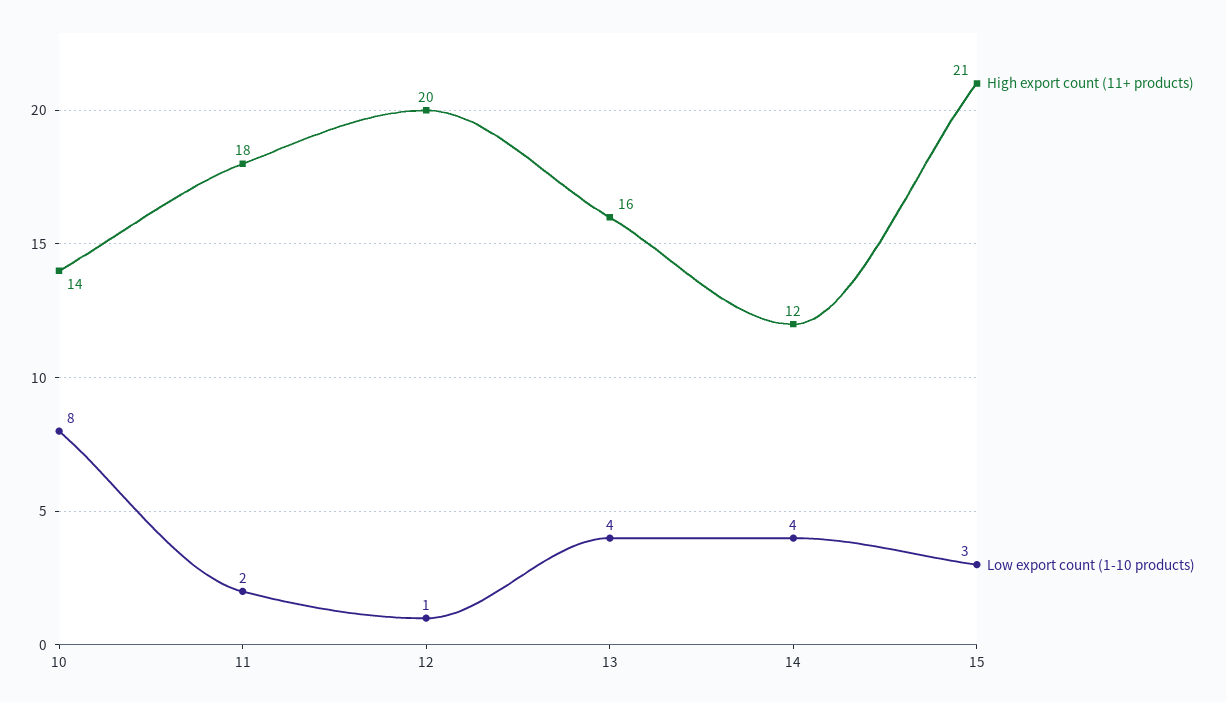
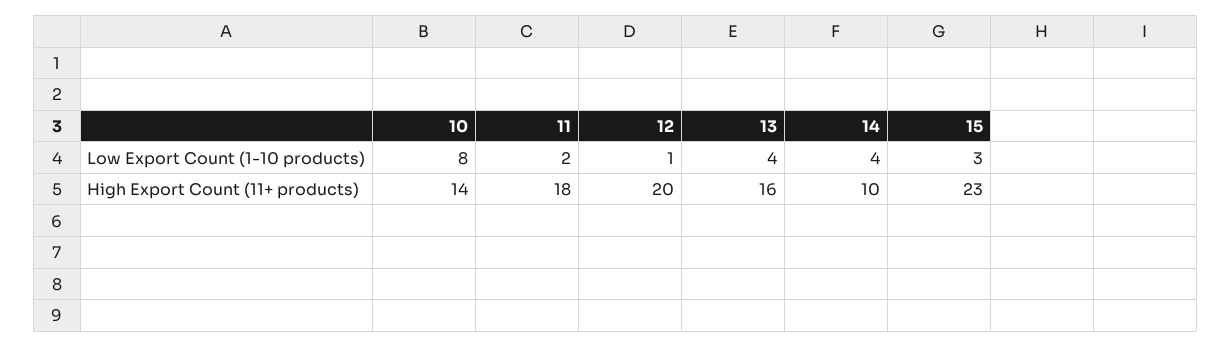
  {
    "High export count (11+ products)": {
      "10": 14,
      "11": 18,
      "12": 20,
      "13": 16,
-     "14": 12,
+     "14": 10,
-     "15": 21
+     "15": 23
    },
    "Low export count (1-10 products)": {
      "10": 8,
      "11": 2,
      "12": 1,
      "13": 4,
      "14": 4,
      "15": 3
    }
  }

